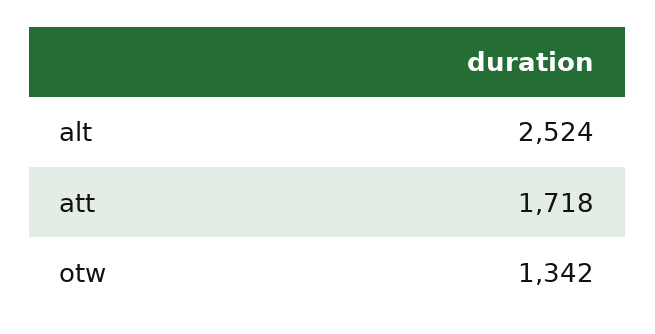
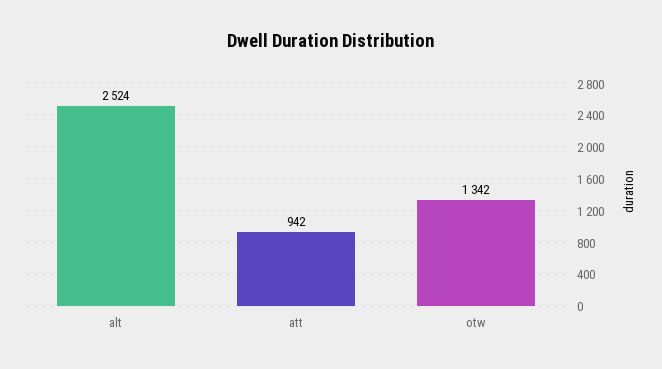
  {
    "alt": 2524,
-   "att": 1718,
+   "att": 942,
    "otw": 1342
  }

